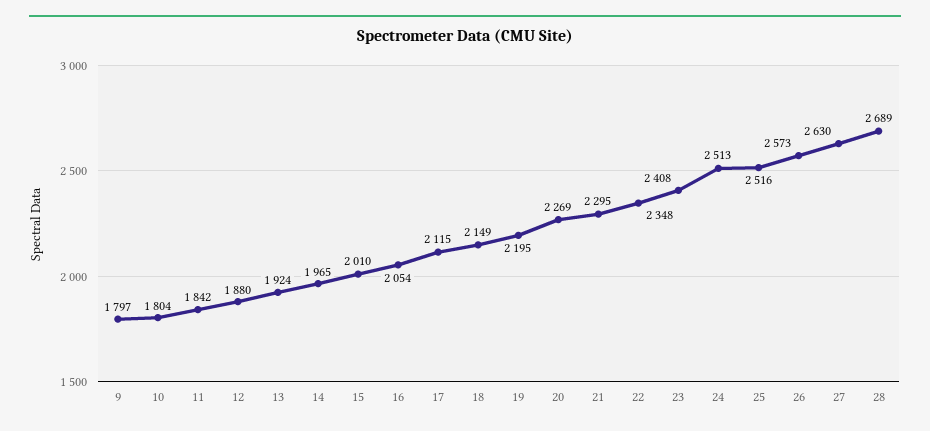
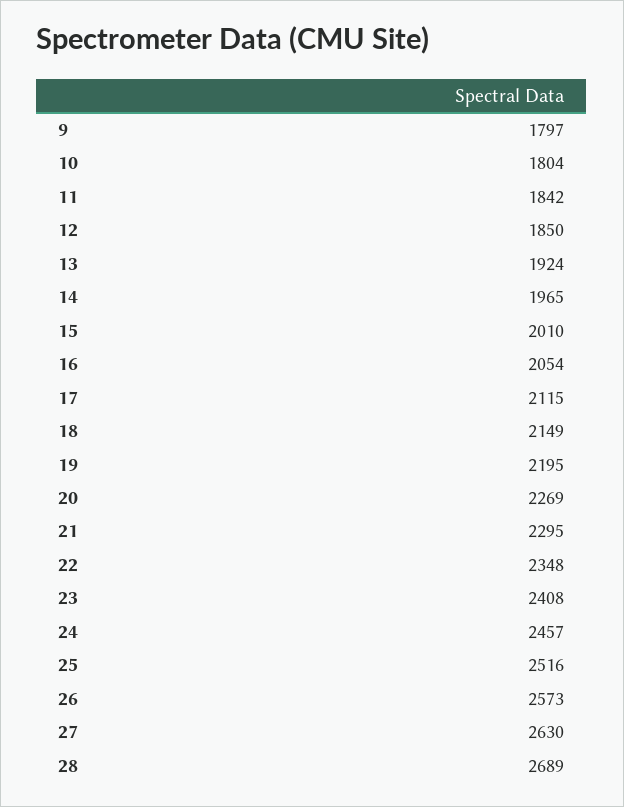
  {
    "9": 1797,
    "10": 1804,
    "11": 1842,
-   "12": 1880,
+   "12": 1850,
    "13": 1924,
    "14": 1965,
    "15": 2010,
    "16": 2054,
    "17": 2115,
    "18": 2149,
    "19": 2195,
    "20": 2269,
    "21": 2295,
    "22": 2348,
    "23": 2408,
-   "24": 2513,
+   "24": 2457,
    "25": 2516,
    "26": 2573,
    "27": 2630,
    "28": 2689
  }

